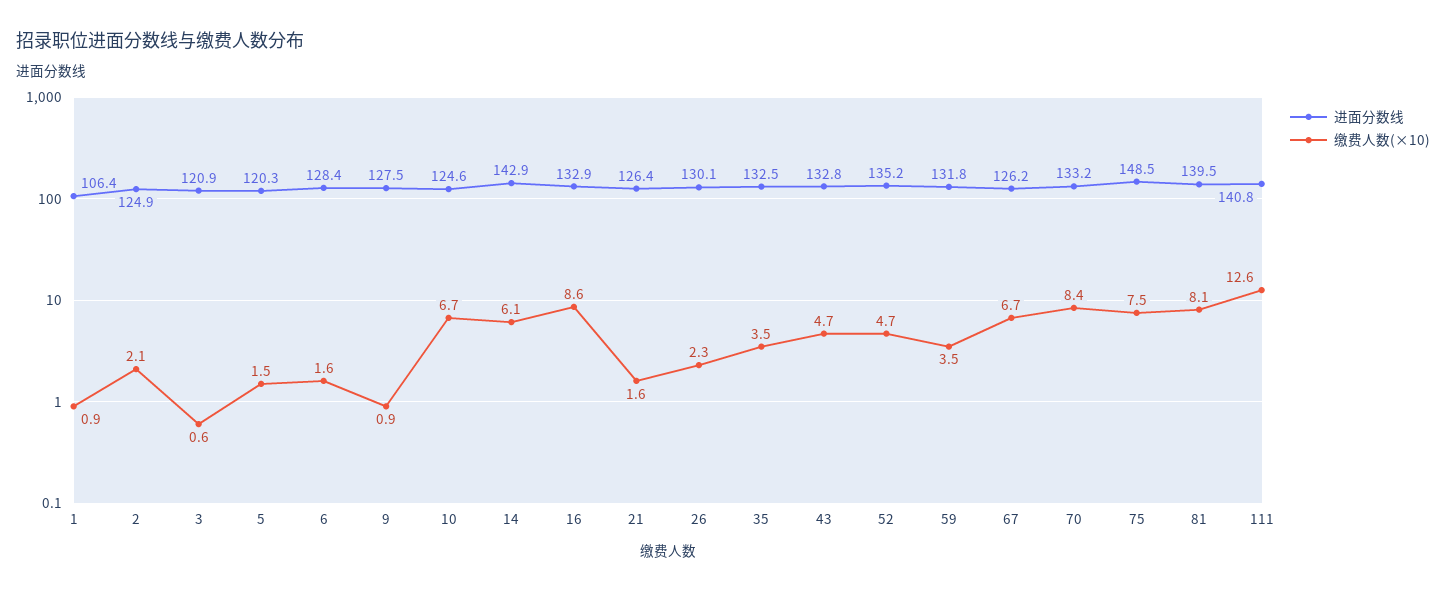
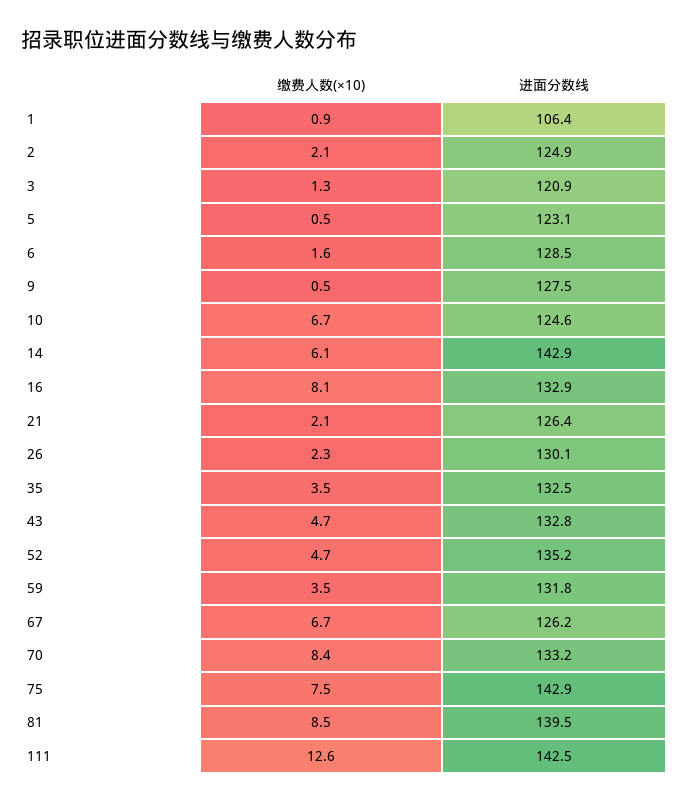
  {
    "进面分数线": {
      "1": 106.4,
      "2": 124.9,
      "3": 120.9,
-     "5": 120.3,
+     "5": 123.1,
-     "6": 128.4,
+     "6": 128.5,
      "9": 127.5,
      "10": 124.6,
      "14": 142.9,
      "16": 132.9,
      "21": 126.4,
      "26": 130.1,
      "35": 132.5,
      "43": 132.8,
      "52": 135.2,
      "59": 131.8,
      "67": 126.2,
      "70": 133.2,
-     "75": 148.5,
+     "75": 142.9,
      "81": 139.5,
-     "111": 140.8
+     "111": 142.5
    },
    "缴费人数(×10)": {
      "1": 0.9,
      "2": 2.1,
-     "3": 0.6,
+     "3": 1.3,
-     "5": 1.5,
+     "5": 0.5,
      "6": 1.6,
-     "9": 0.9,
+     "9": 0.5,
      "10": 6.7,
      "14": 6.1,
-     "16": 8.6,
+     "16": 8.1,
-     "21": 1.6,
+     "21": 2.1,
      "26": 2.3,
      "35": 3.5,
      "43": 4.7,
      "52": 4.7,
      "59": 3.5,
      "67": 6.7,
      "70": 8.4,
      "75": 7.5,
-     "81": 8.1,
+     "81": 8.5,
      "111": 12.6
    }
  }

